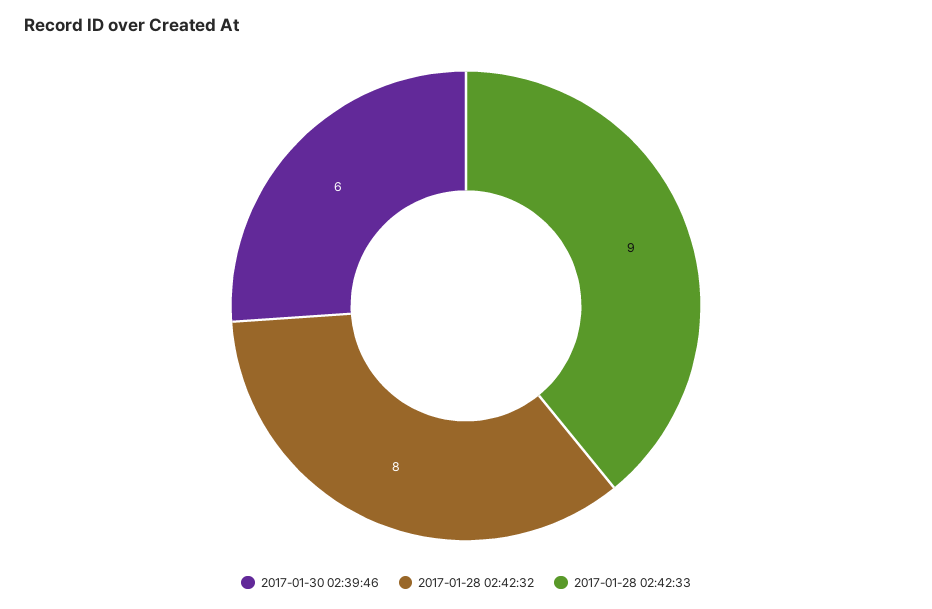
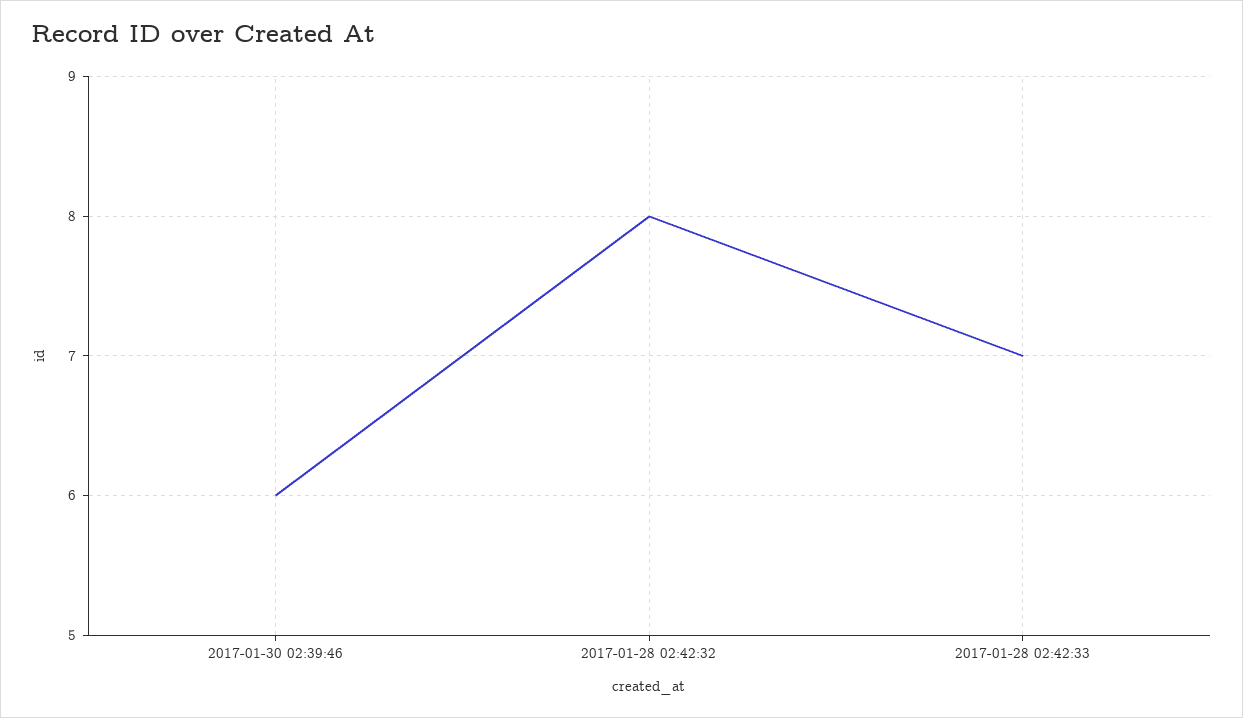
  {
    "2017-01-30 02:39:46": 6,
    "2017-01-28 02:42:32": 8,
-   "2017-01-28 02:42:33": 9
+   "2017-01-28 02:42:33": 7
  }

